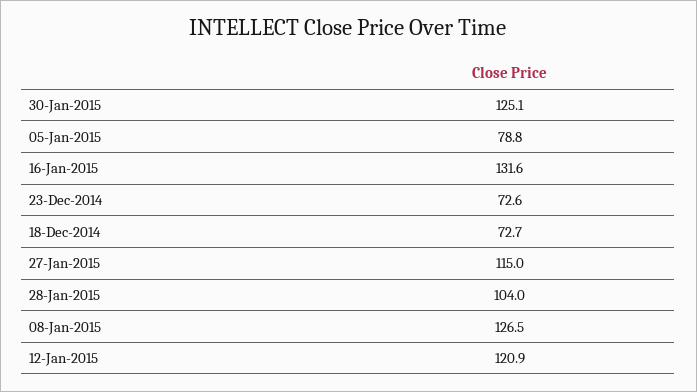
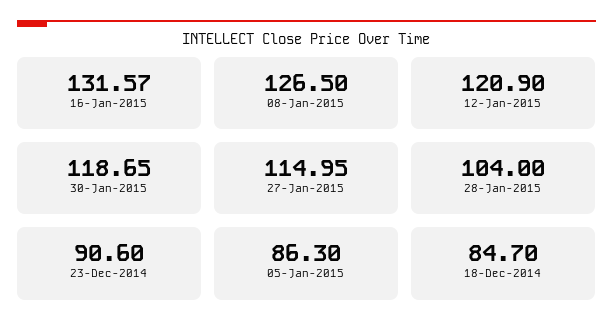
  {
-   "30-Jan-2015": 125.1,
+   "30-Jan-2015": 118.65,
-   "05-Jan-2015": 78.8,
+   "05-Jan-2015": 86.3,
    "16-Jan-2015": 131.57,
-   "23-Dec-2014": 72.6,
+   "23-Dec-2014": 90.6,
-   "18-Dec-2014": 72.7,
+   "18-Dec-2014": 84.7,
    "27-Jan-2015": 114.95,
    "28-Jan-2015": 104,
    "08-Jan-2015": 126.5,
    "12-Jan-2015": 120.9
  }

